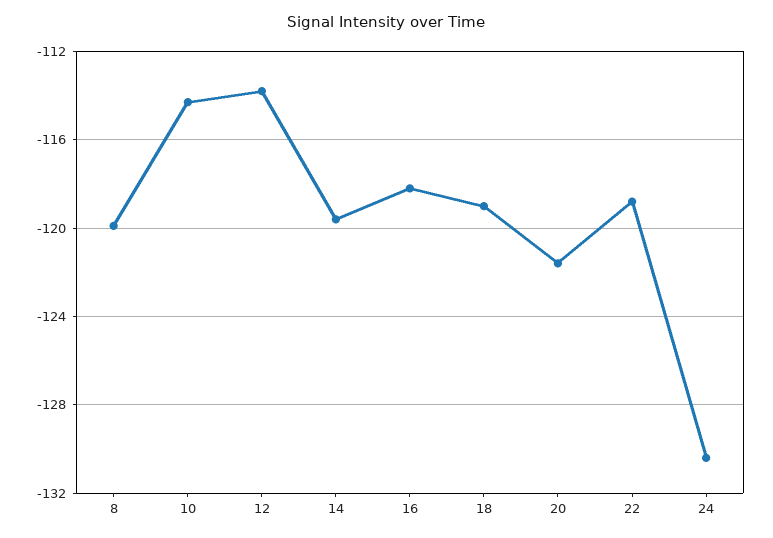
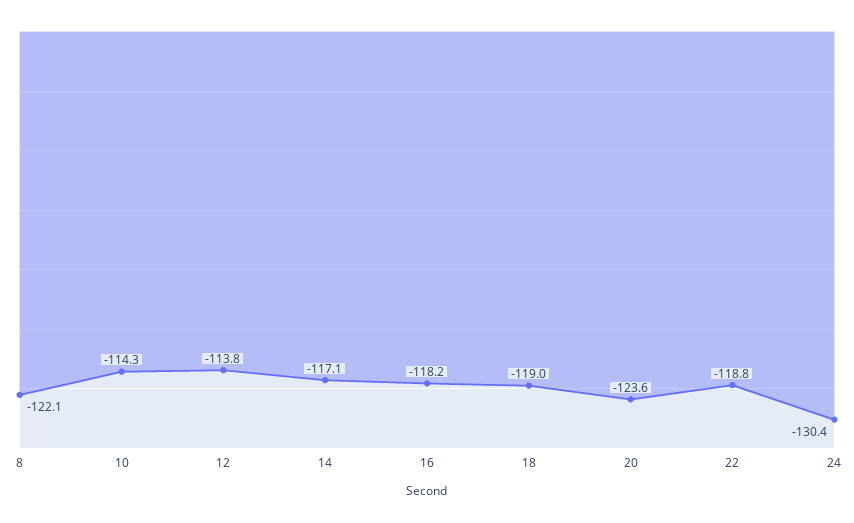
  {
-   "8": -120,
+   "8": -122.1,
    "10": -114.3,
    "12": -113.8,
-   "14": -119.5,
+   "14": -117.1,
    "16": -118.2,
    "18": -119,
-   "20": -121.5,
+   "20": -123.6,
    "22": -118.8,
    "24": -130.4
  }

